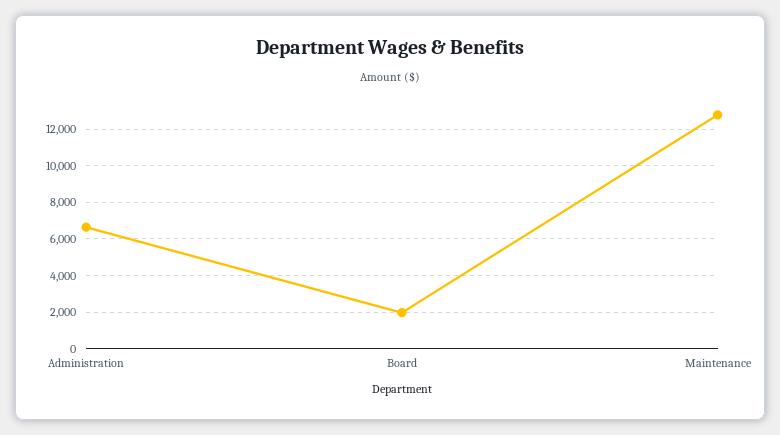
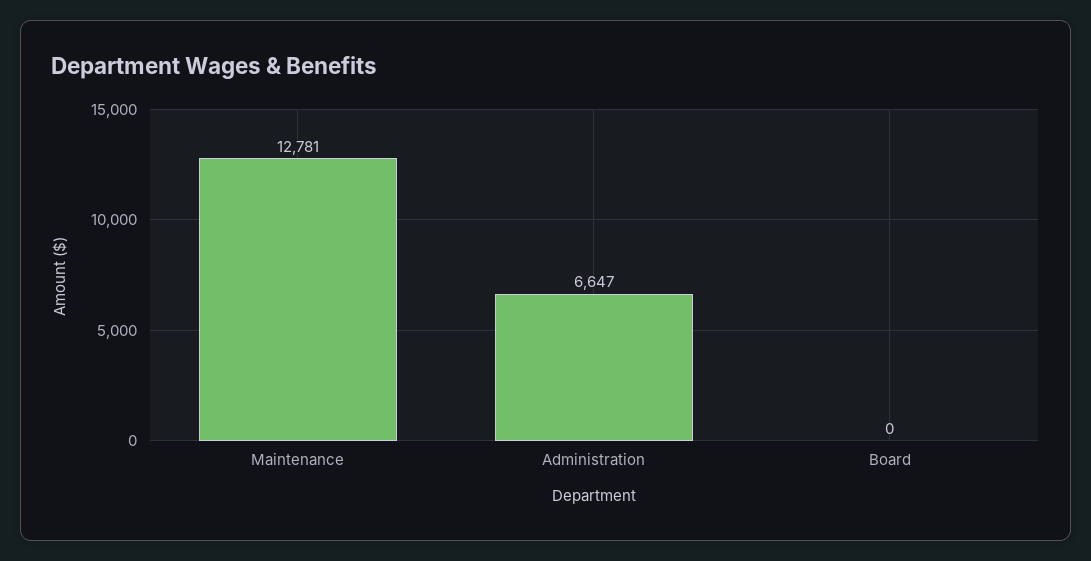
  {
    "Administration": 6647,
-   "Board": 2000,
+   "Board": 0,
    "Maintenance": 12781
  }

